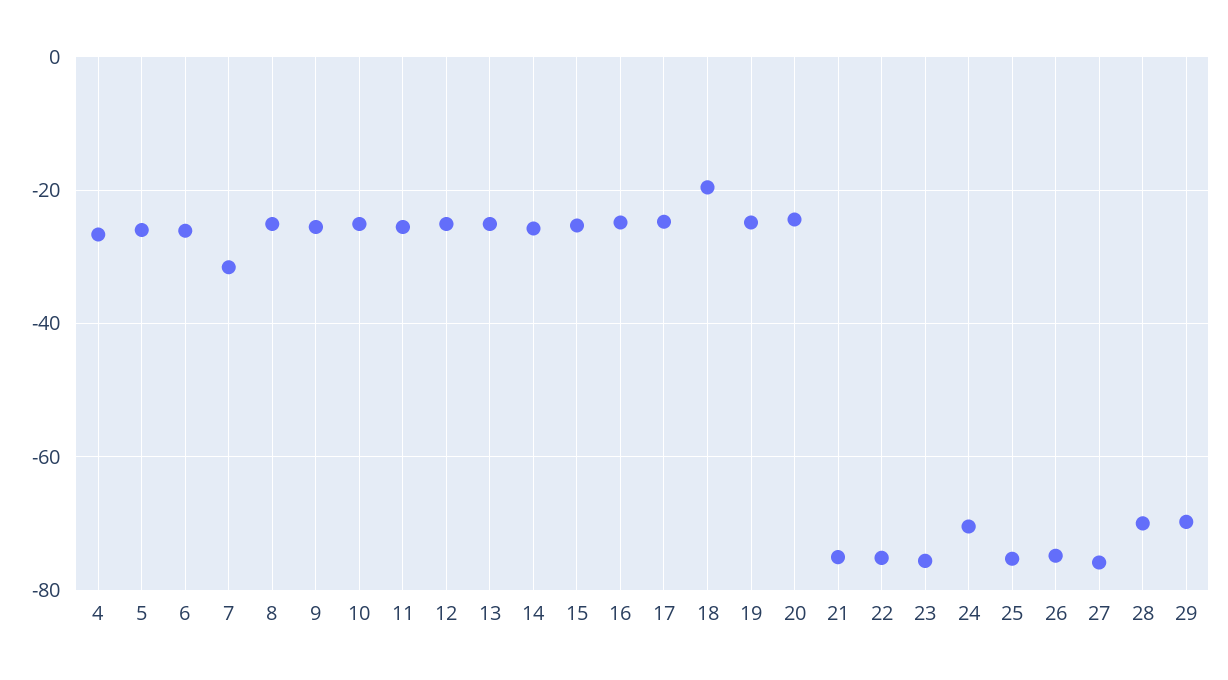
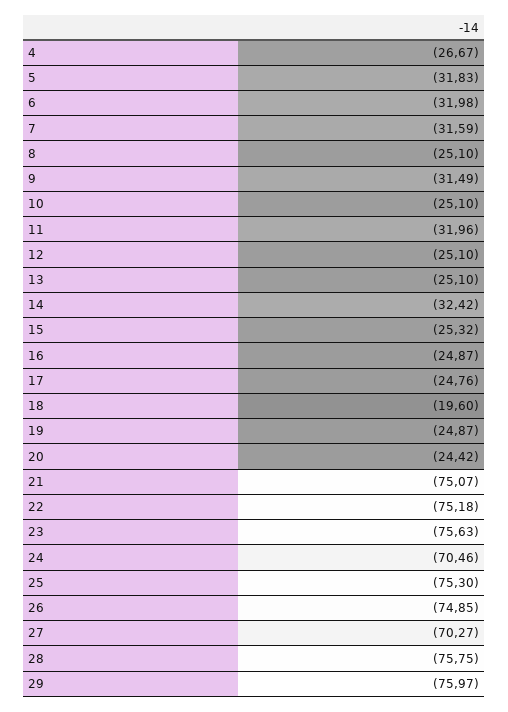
  {
    "4": -26.67,
-   "5": -26,
+   "5": -31.83,
-   "6": -26,
+   "6": -31.98,
    "7": -31.59,
    "8": -25.1,
-   "9": -26,
+   "9": -31.49,
    "10": -25.1,
-   "11": -26,
+   "11": -31.96,
    "12": -25.1,
    "13": -25.1,
-   "14": -26,
+   "14": -32.42,
    "15": -25.32,
    "16": -24.87,
    "17": -24.76,
    "18": -19.6,
    "19": -24.87,
    "20": -24.42,
    "21": -75.07,
    "22": -75.18,
    "23": -75.63,
    "24": -70.46,
    "25": -75.3,
    "26": -74.85,
-   "27": -76,
+   "27": -70.27,
-   "28": -70,
+   "28": -75.75,
-   "29": -70
+   "29": -75.97
  }

